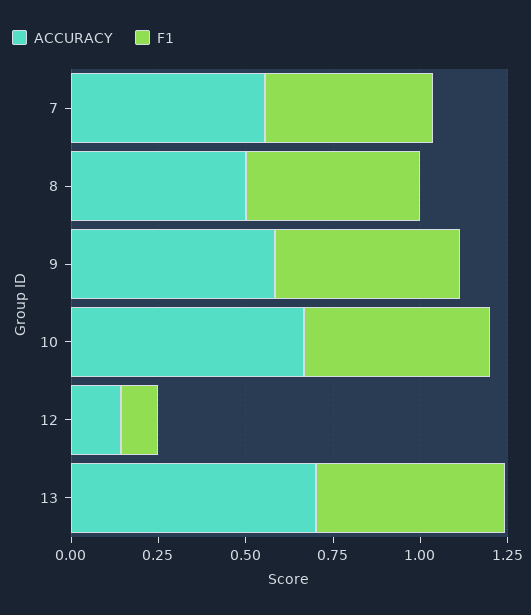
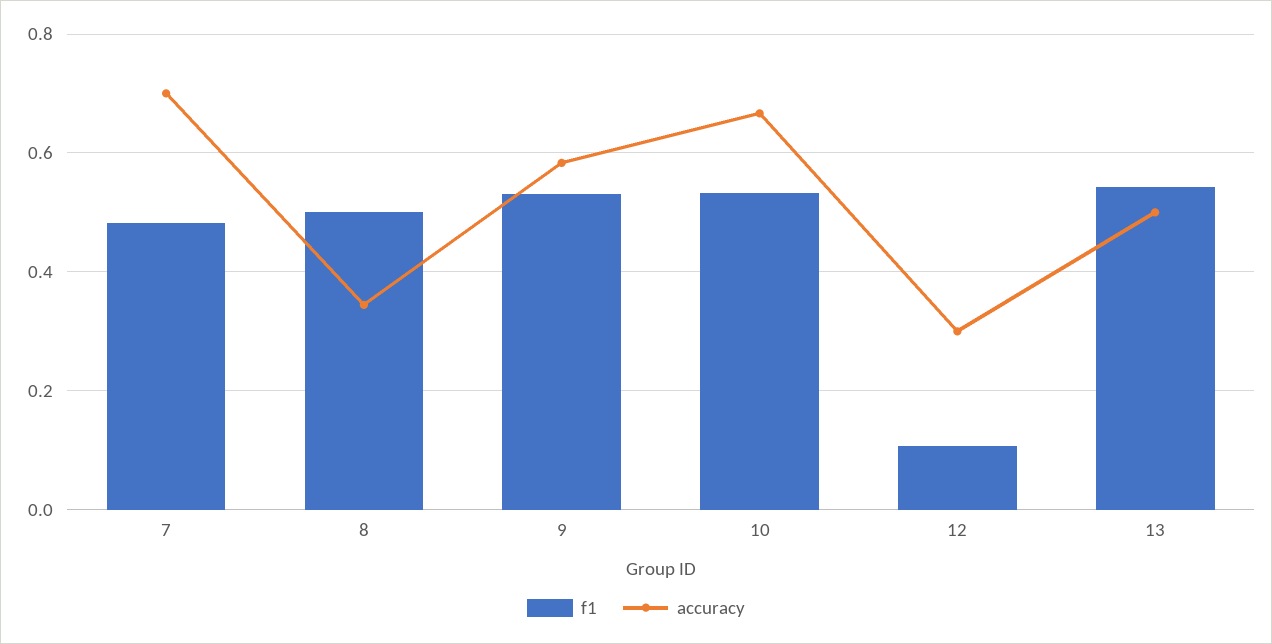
  {
    "ACCURACY": {
-     "7": 0.55,
+     "7": 0.7,
-     "8": 0.5,
+     "8": 0.34,
      "9": 0.58,
      "10": 0.66,
-     "12": 0.15,
+     "12": 0.3,
-     "13": 0.7
+     "13": 0.5
    },
    "F1": {
      "7": 0.48,
      "8": 0.5,
      "9": 0.54,
      "10": 0.54,
      "12": 0.1,
      "13": 0.54
    }
  }

